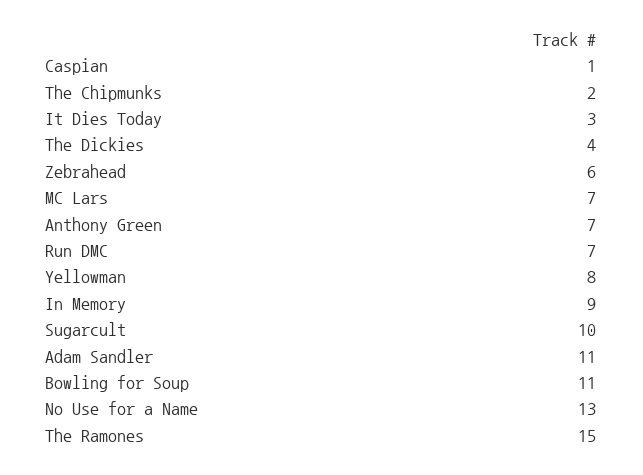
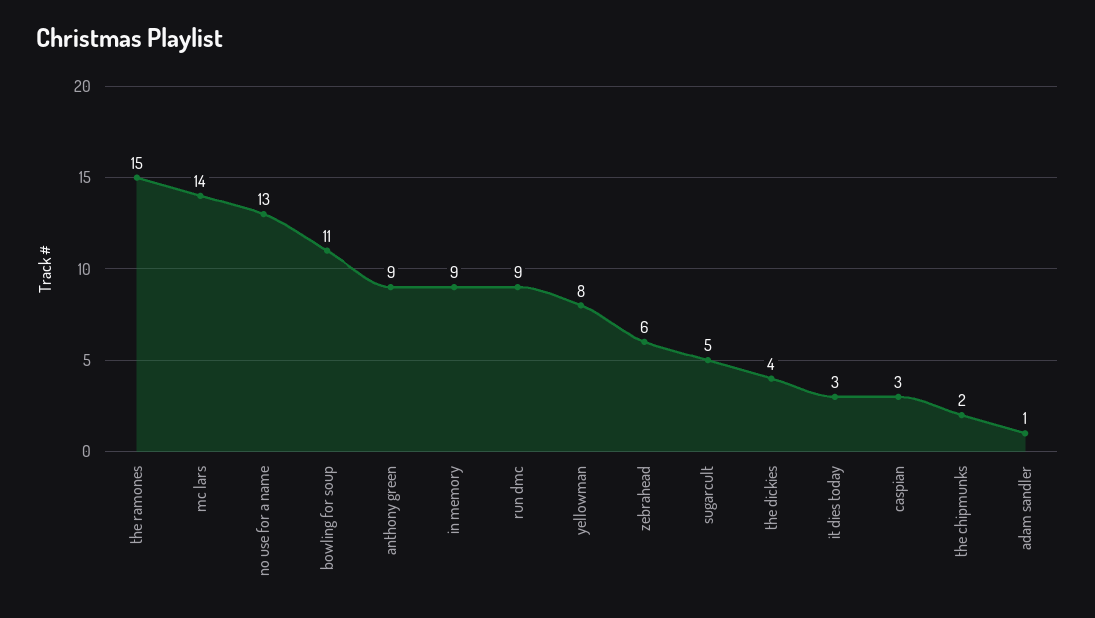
  {
-   "Caspian": 1,
+   "Caspian": 3,
    "The Chipmunks": 2,
    "It Dies Today": 3,
    "The Dickies": 4,
    "Zebrahead": 6,
-   "MC Lars": 7,
+   "MC Lars": 14,
-   "Anthony Green": 7,
+   "Anthony Green": 9,
-   "Run DMC": 7,
+   "Run DMC": 9,
    "Yellowman": 8,
    "In Memory": 9,
-   "Sugarcult": 10,
+   "Sugarcult": 5,
-   "Adam Sandler": 11,
+   "Adam Sandler": 1,
    "Bowling for Soup": 11,
    "No Use for a Name": 13,
    "The Ramones": 15
  }

